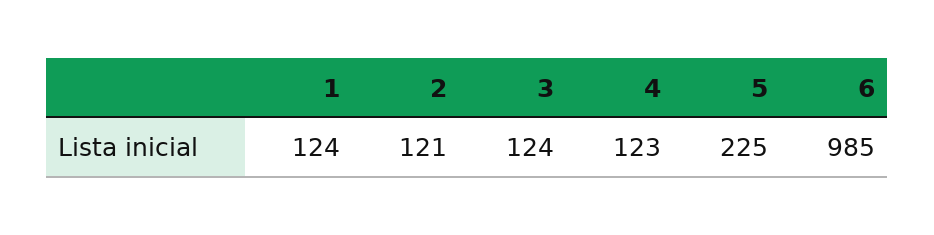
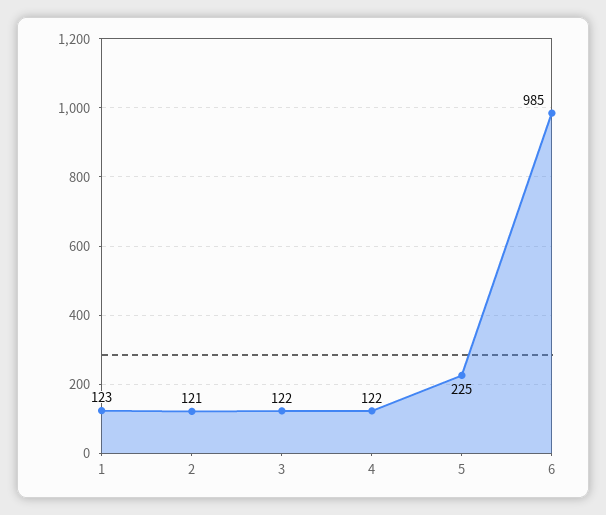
  {
-   "1": 124,
+   "1": 123,
    "2": 121,
-   "3": 124,
+   "3": 122,
-   "4": 123,
+   "4": 122,
    "5": 225,
    "6": 985
  }

